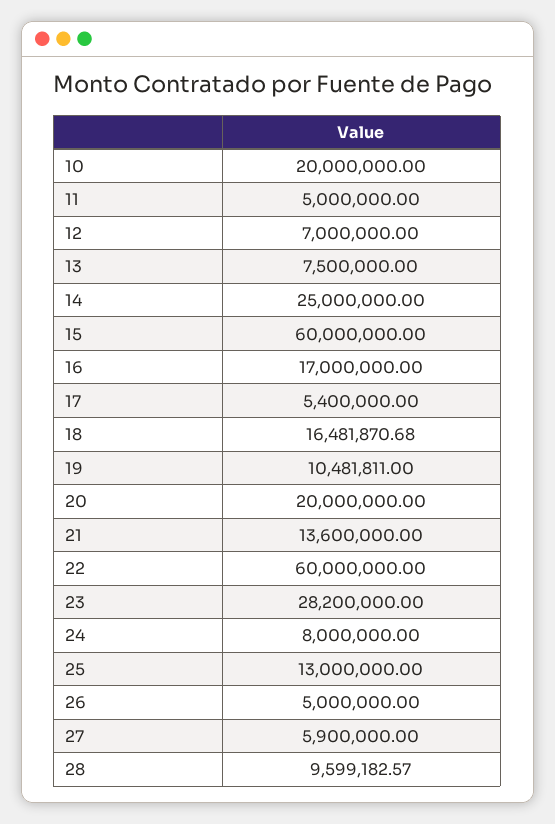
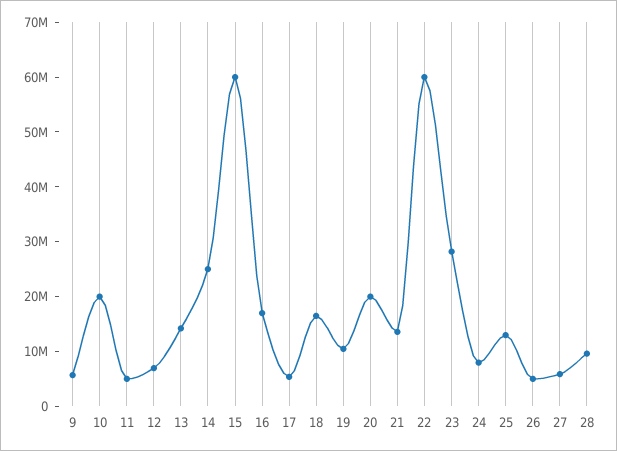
  {
    "10": 20000000,
    "11": 5000000,
    "12": 7000000,
-   "13": 7500000,
+   "13": 14000000,
    "14": 25000000,
    "15": 60000000,
    "16": 17000000,
    "17": 5400000,
    "18": 16481870.68,
    "19": 10481811,
    "20": 20000000,
    "21": 13600000,
    "22": 60000000,
    "23": 28200000,
    "24": 8000000,
    "25": 13000000,
    "26": 5000000,
    "27": 5900000,
-   "28": 9599182.57
+   "28": 9599182.57,
+   "9": 6000000
  }

